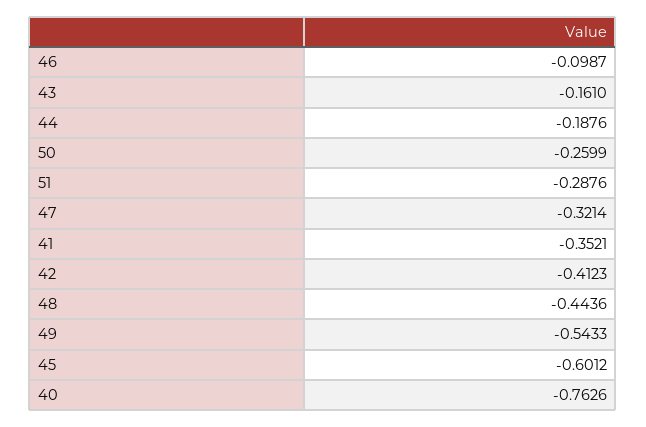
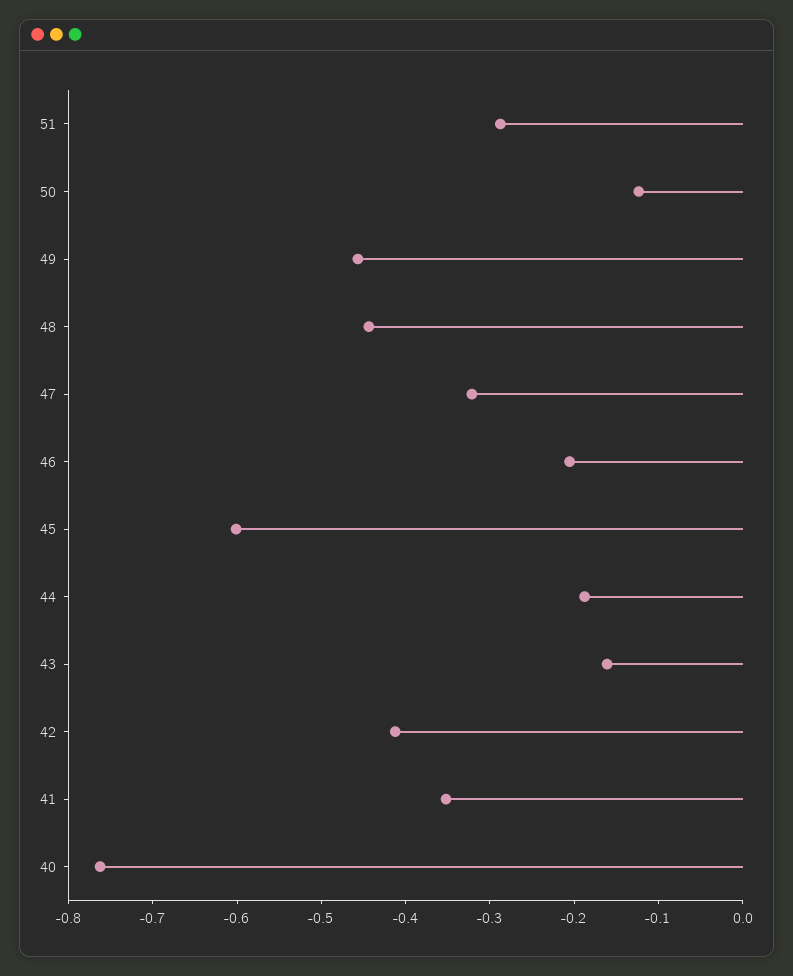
  {
-   "46": -0.0987,
+   "46": -0.2,
    "43": -0.161,
    "44": -0.1876,
-   "50": -0.2599,
+   "50": -0.12,
    "51": -0.2876,
    "47": -0.3214,
    "41": -0.3521,
    "42": -0.4123,
    "48": -0.4436,
-   "49": -0.5433,
+   "49": -0.46,
    "45": -0.6012,
    "40": -0.7626
  }

